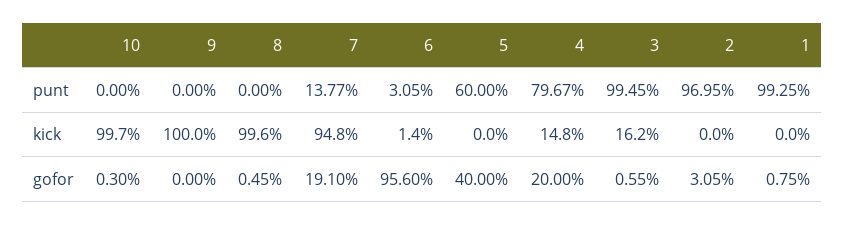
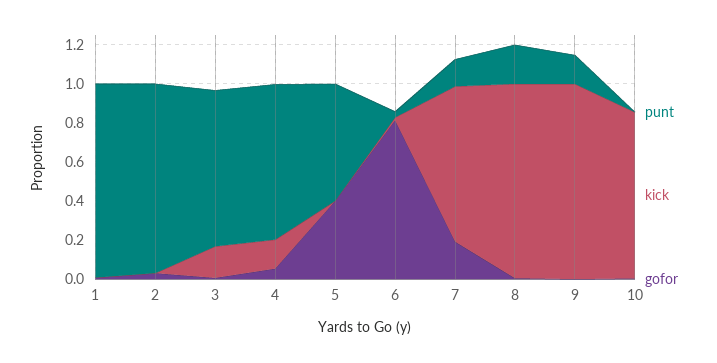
  {
    "punt": {
      "10": 0,
-     "9": 0,
+     "9": 0.15,
-     "8": 0,
+     "8": 0.2,
      "7": 0.1377,
      "6": 0.0305,
      "5": 0.6,
      "4": 0.7967,
-     "3": 0.9945,
+     "3": 0.8,
      "2": 0.9695,
      "1": 0.9925
    },
    "kick": {
-     "10": 0.997,
+     "10": 0.85,
      "9": 1,
      "8": 0.996,
-     "7": 0.948,
+     "7": 0.8,
      "6": 0.014,
      "5": 0,
      "4": 0.148,
      "3": 0.162,
      "2": 0,
      "1": 0
    },
    "gofor": {
      "10": 0.003,
      "9": 0,
      "8": 0.0045,
      "7": 0.191,
-     "6": 0.956,
+     "6": 0.8,
      "5": 0.4,
-     "4": 0.2,
+     "4": 0.05,
      "3": 0.0055,
      "2": 0.0305,
      "1": 0.0075
    }
  }

